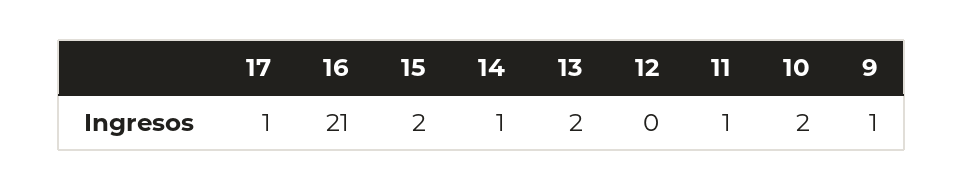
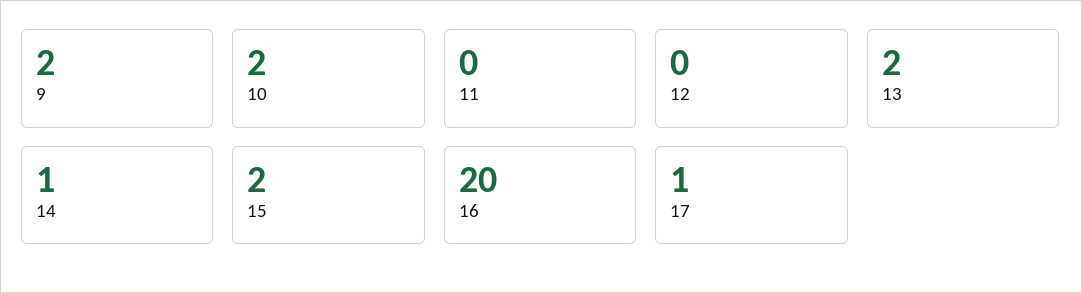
  {
    "17": 1,
-   "16": 21,
+   "16": 20,
    "15": 2,
    "14": 1,
    "13": 2,
    "12": 0,
-   "11": 1,
+   "11": 0,
    "10": 2,
-   "9": 1
+   "9": 2
  }

